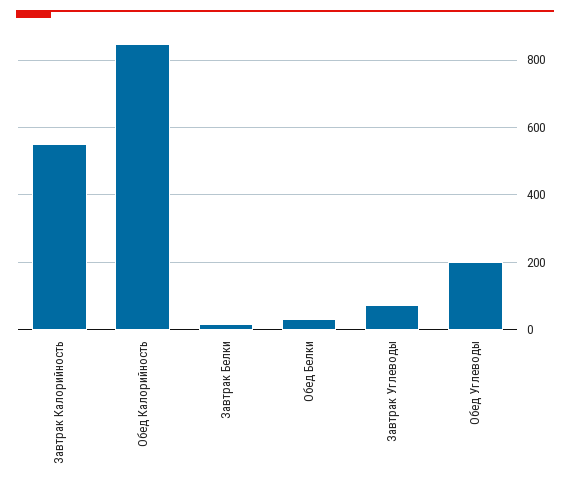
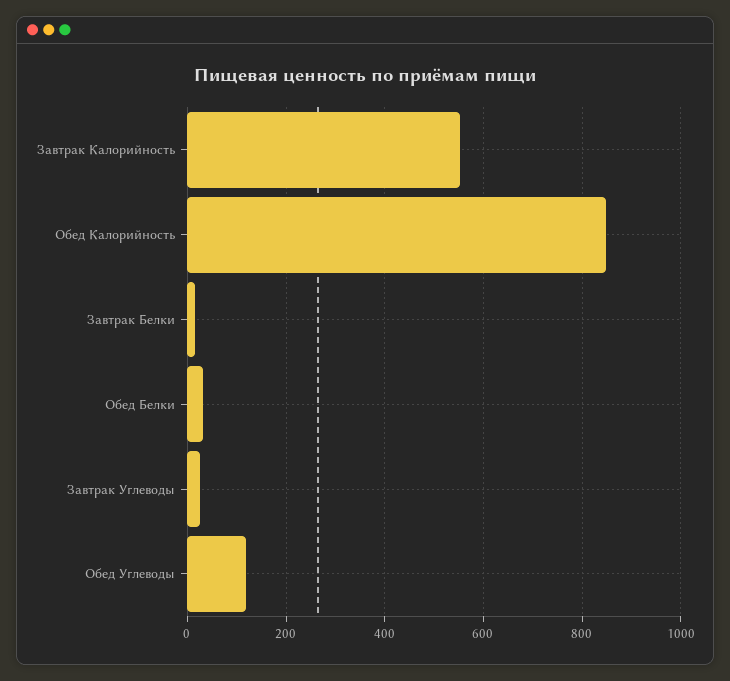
  {
    "Завтрак Калорийность": 560,
    "Обед Калорийность": 840,
    "Завтрак Белки": 20,
    "Обед Белки": 40,
-   "Завтрак Углеводы": 80,
+   "Завтрак Углеводы": 20,
-   "Обед Углеводы": 200
+   "Обед Углеводы": 120
  }

